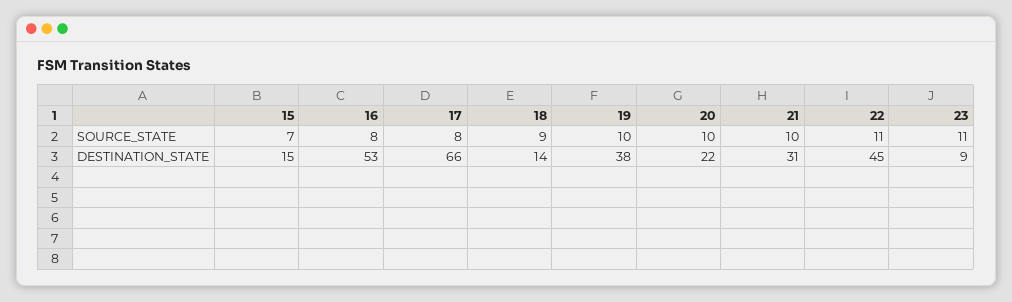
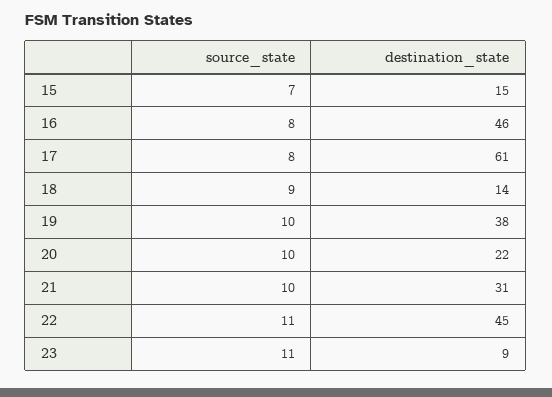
  {
    "15": {
      "SOURCE_STATE": 7,
      "DESTINATION_STATE": 15
    },
    "16": {
      "SOURCE_STATE": 8,
-     "DESTINATION_STATE": 53
+     "DESTINATION_STATE": 46
    },
    "17": {
      "SOURCE_STATE": 8,
-     "DESTINATION_STATE": 66
+     "DESTINATION_STATE": 61
    },
    "18": {
      "SOURCE_STATE": 9,
      "DESTINATION_STATE": 14
    },
    "19": {
      "SOURCE_STATE": 10,
      "DESTINATION_STATE": 38
    },
    "20": {
      "SOURCE_STATE": 10,
      "DESTINATION_STATE": 22
    },
    "21": {
      "SOURCE_STATE": 10,
      "DESTINATION_STATE": 31
    },
    "22": {
      "SOURCE_STATE": 11,
      "DESTINATION_STATE": 45
    },
    "23": {
      "SOURCE_STATE": 11,
      "DESTINATION_STATE": 9
    }
  }

